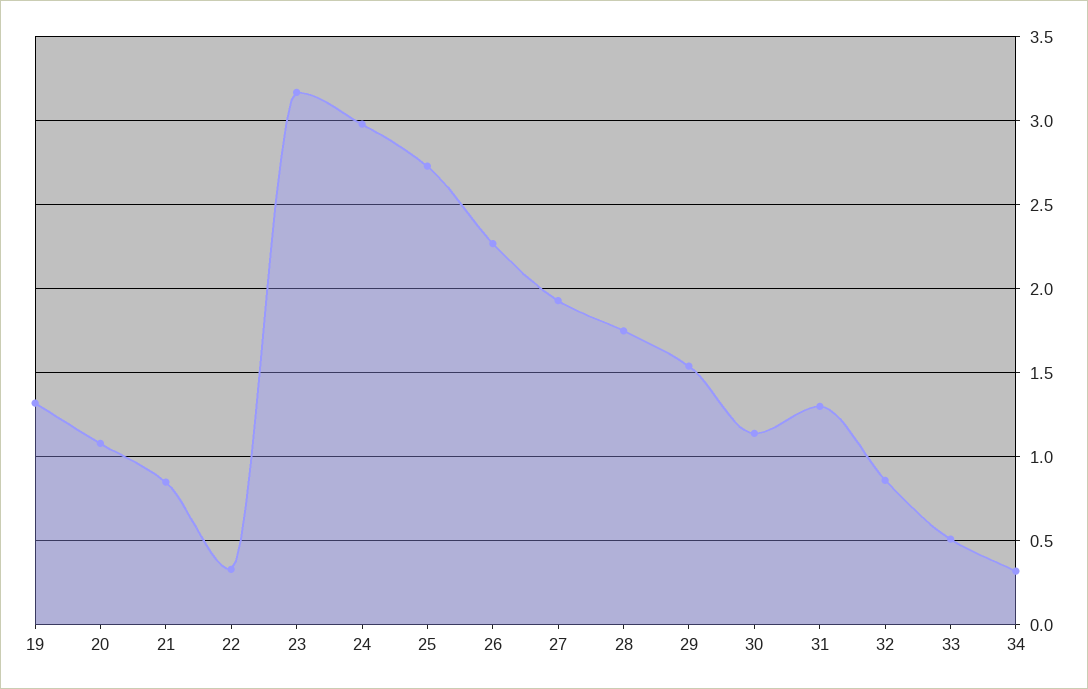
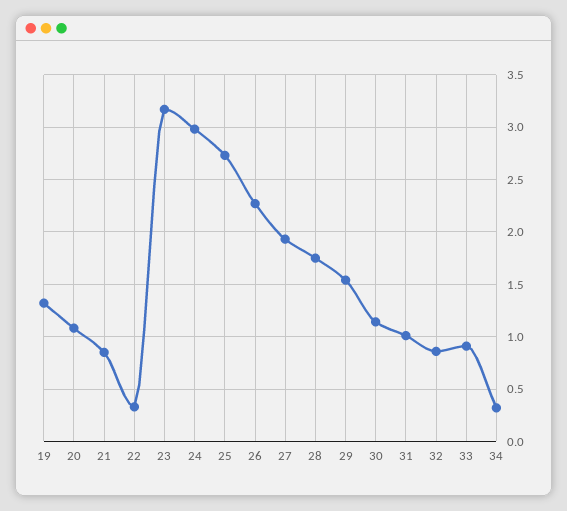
  {
    "19": 1.3,
    "20": 1.1,
    "21": 0.85,
    "22": 0.35,
    "23": 3.15,
    "24": 3,
    "25": 2.75,
    "26": 2.25,
    "27": 1.95,
    "28": 1.75,
    "29": 1.55,
    "30": 1.15,
-   "31": 1.3,
+   "31": 1,
    "32": 0.85,
-   "33": 0.5,
+   "33": 0.9,
    "34": 0.3
  }

